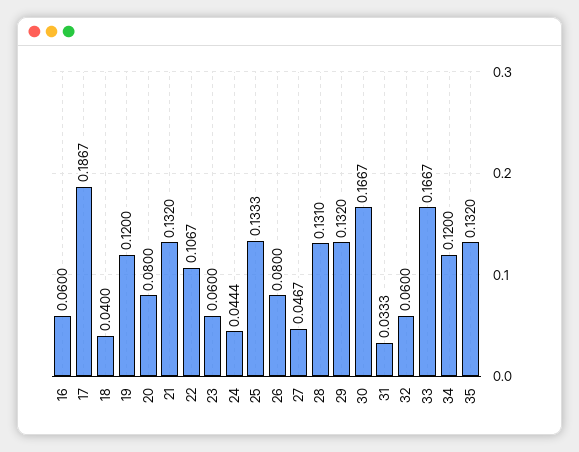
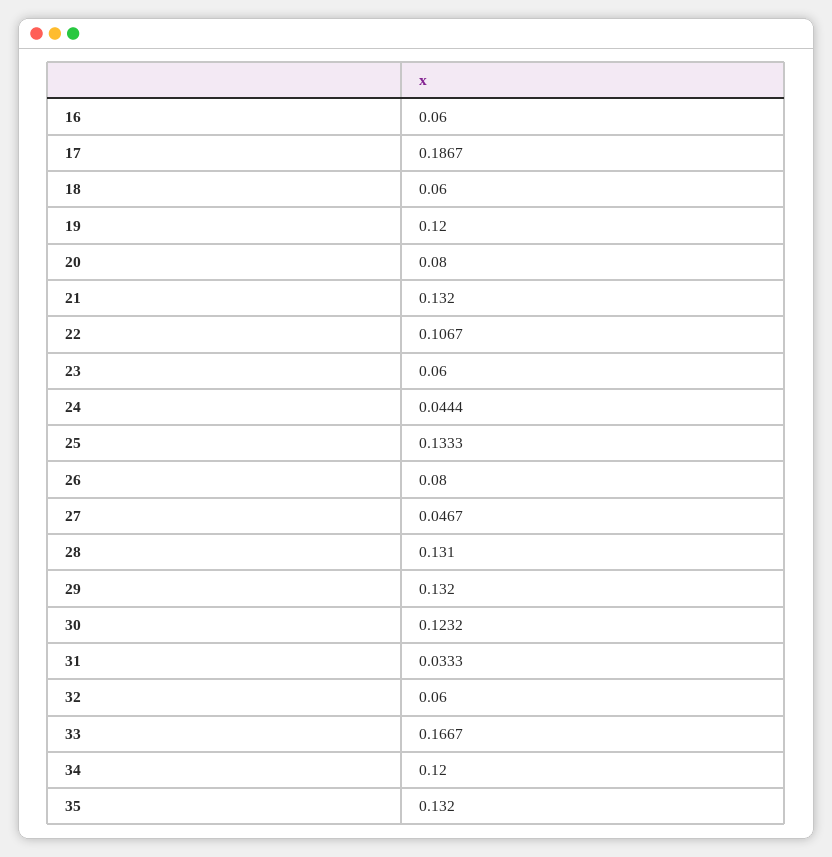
  {
    "16": 0.06,
    "17": 0.1867,
-   "18": 0.04,
+   "18": 0.06,
    "19": 0.12,
    "20": 0.08,
    "21": 0.132,
    "22": 0.1067,
    "23": 0.06,
    "24": 0.0444,
    "25": 0.1333,
    "26": 0.08,
    "27": 0.0467,
    "28": 0.131,
    "29": 0.132,
-   "30": 0.1667,
+   "30": 0.1232,
    "31": 0.0333,
    "32": 0.06,
    "33": 0.1667,
    "34": 0.12,
    "35": 0.132
  }

